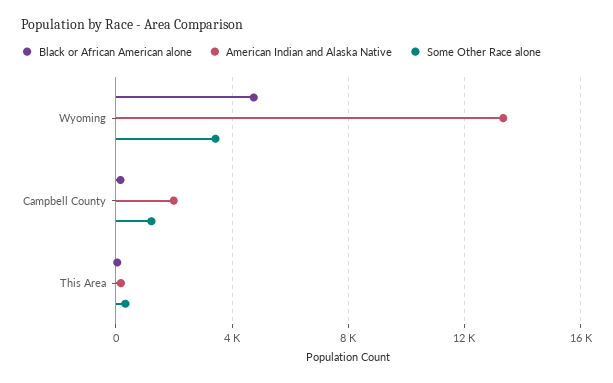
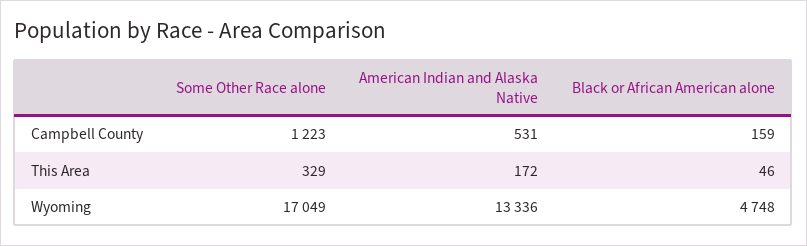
  {
    "Black or African American alone": {
      "Wyoming": 4748,
      "Campbell County": 159,
      "This Area": 46
    },
    "American Indian and Alaska Native": {
      "Wyoming": 13336,
-     "Campbell County": 2000,
+     "Campbell County": 531,
      "This Area": 172
    },
    "Some Other Race alone": {
-     "Wyoming": 3500,
+     "Wyoming": 17049,
      "Campbell County": 1223,
      "This Area": 329
    }
  }

